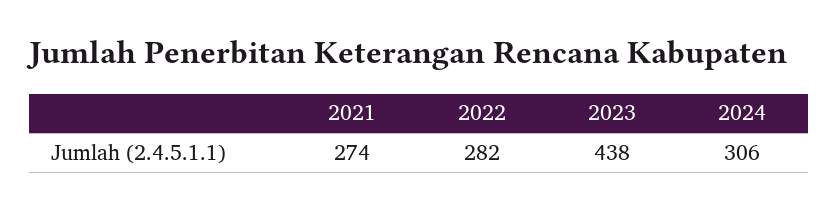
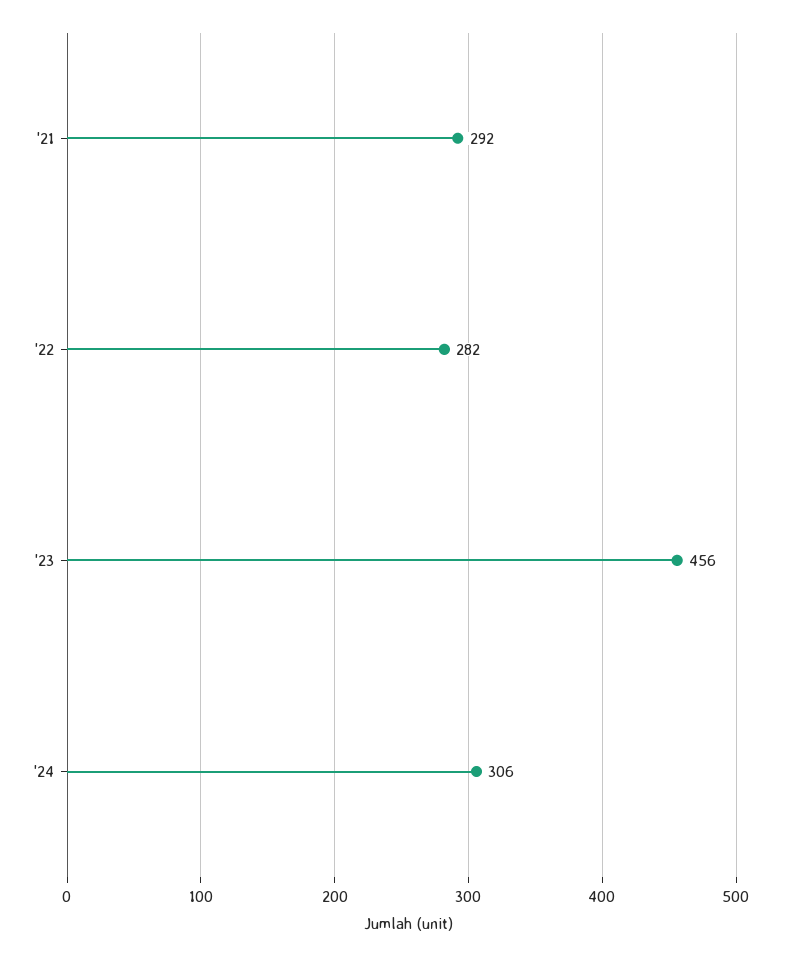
  {
-   "2021": 274,
+   "2021": 292,
    "2022": 282,
-   "2023": 438,
+   "2023": 456,
    "2024": 306
  }

